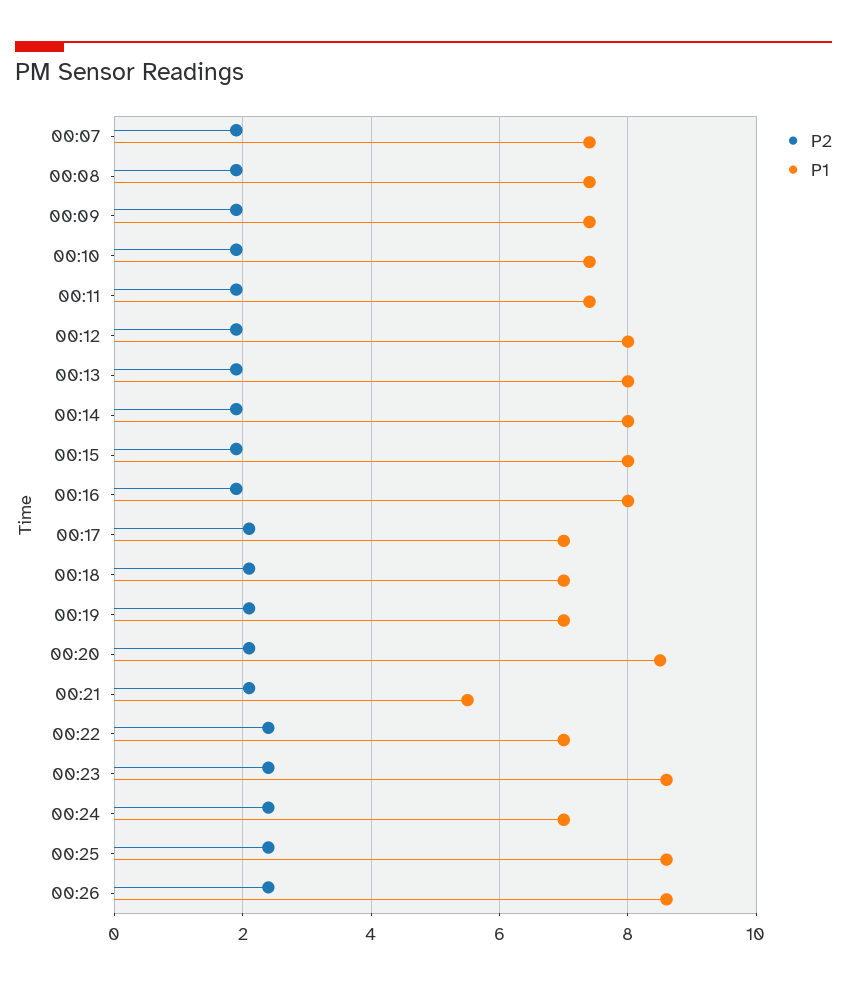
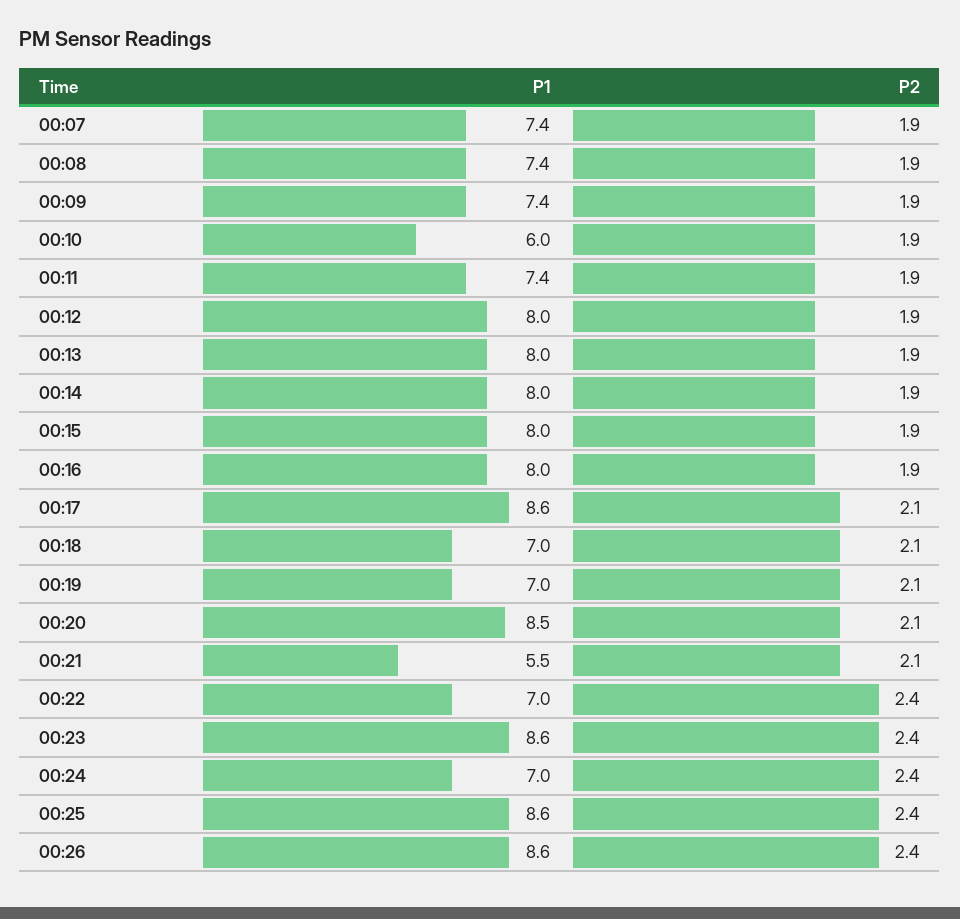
  {
    "P2": {
      "00:07": 1.9,
      "00:08": 1.9,
      "00:09": 1.9,
      "00:10": 1.9,
      "00:11": 1.9,
      "00:12": 1.9,
      "00:13": 1.9,
      "00:14": 1.9,
      "00:15": 1.9,
      "00:16": 1.9,
      "00:17": 2.1,
      "00:18": 2.1,
      "00:19": 2.1,
      "00:20": 2.1,
      "00:21": 2.1,
      "00:22": 2.4,
      "00:23": 2.4,
      "00:24": 2.4,
      "00:25": 2.4,
      "00:26": 2.4
    },
    "P1": {
      "00:07": 7.4,
      "00:08": 7.4,
      "00:09": 7.4,
-     "00:10": 7.5,
+     "00:10": 6,
      "00:11": 7.4,
      "00:12": 8,
      "00:13": 8,
      "00:14": 8,
      "00:15": 8,
      "00:16": 8,
-     "00:17": 7,
+     "00:17": 8.6,
      "00:18": 7,
      "00:19": 7,
      "00:20": 8.5,
      "00:21": 5.5,
      "00:22": 7,
      "00:23": 8.6,
      "00:24": 7,
      "00:25": 8.6,
      "00:26": 8.6
    }
  }

